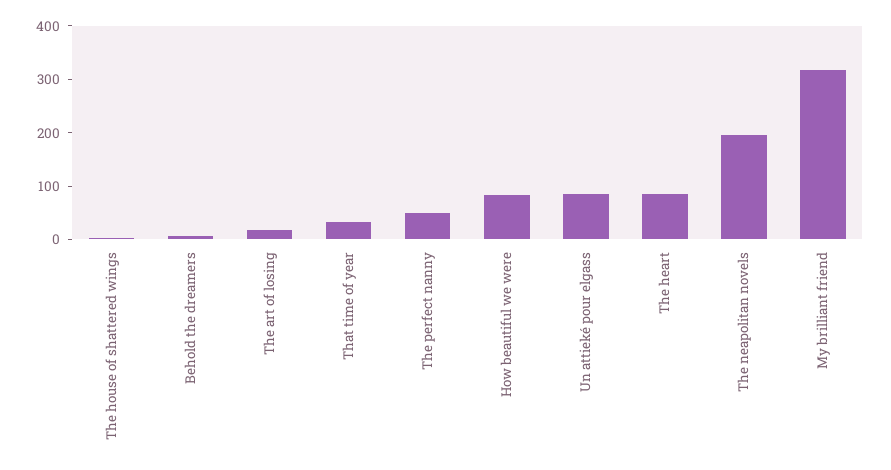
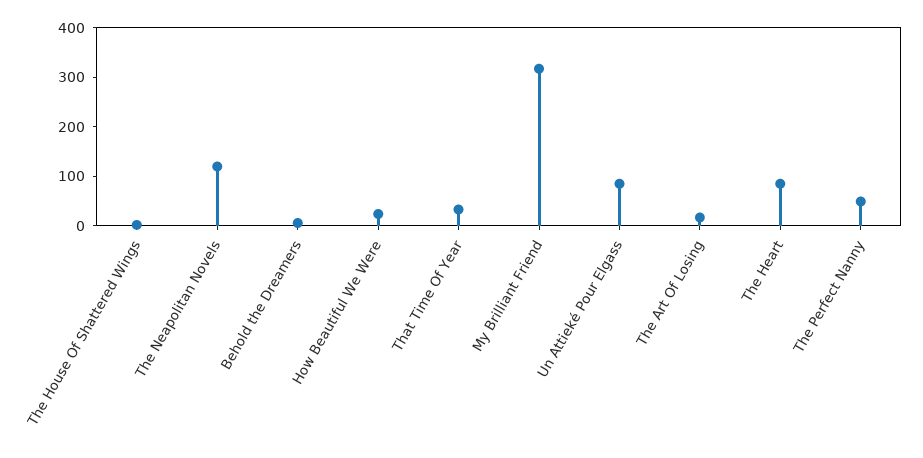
  {
    "The house of shattered wings": 0,
    "Behold the dreamers": 0,
    "The art of losing": 20,
    "That time of year": 40,
    "The perfect nanny": 40,
-   "How beautiful we were": 80,
+   "How beautiful we were": 20,
    "Un attieké pour elgass": 80,
    "The heart": 80,
-   "The neapolitan novels": 200,
+   "The neapolitan novels": 120,
    "My brilliant friend": 320
  }

